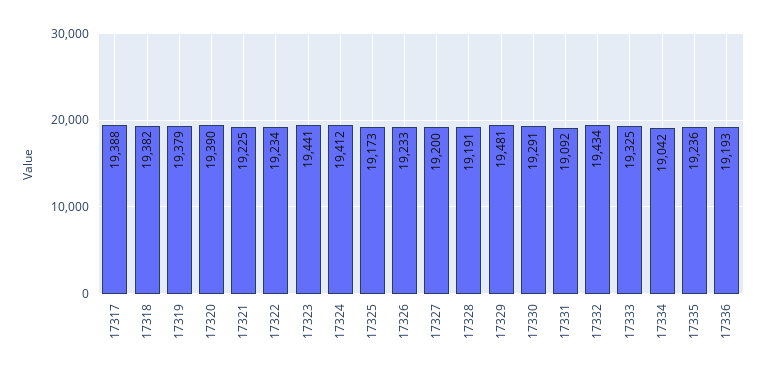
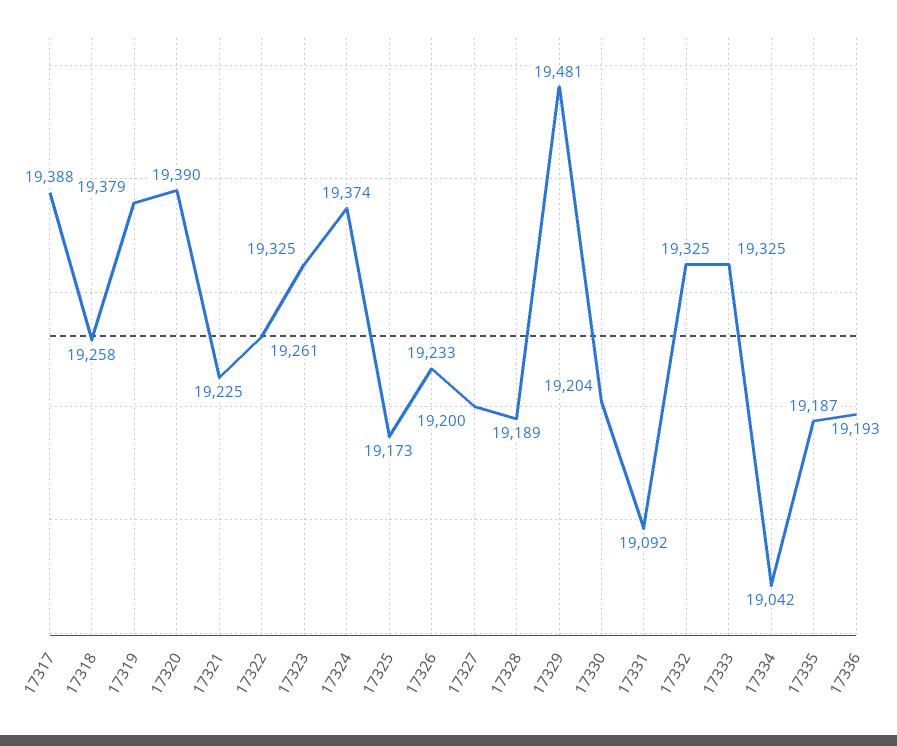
  {
    "17317": 19388,
-   "17318": 19382,
+   "17318": 19258,
    "17319": 19379,
    "17320": 19390,
    "17321": 19225,
-   "17322": 19234,
+   "17322": 19261,
-   "17323": 19441,
+   "17323": 19325,
-   "17324": 19412,
+   "17324": 19374,
    "17325": 19173,
    "17326": 19233,
    "17327": 19200,
-   "17328": 19191,
+   "17328": 19189,
    "17329": 19481,
-   "17330": 19291,
+   "17330": 19204,
    "17331": 19092,
-   "17332": 19434,
+   "17332": 19325,
    "17333": 19325,
    "17334": 19042,
-   "17335": 19236,
+   "17335": 19187,
    "17336": 19193
  }

